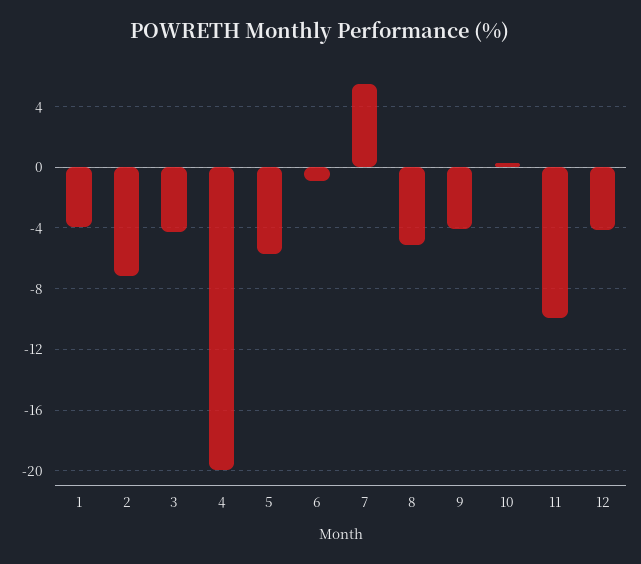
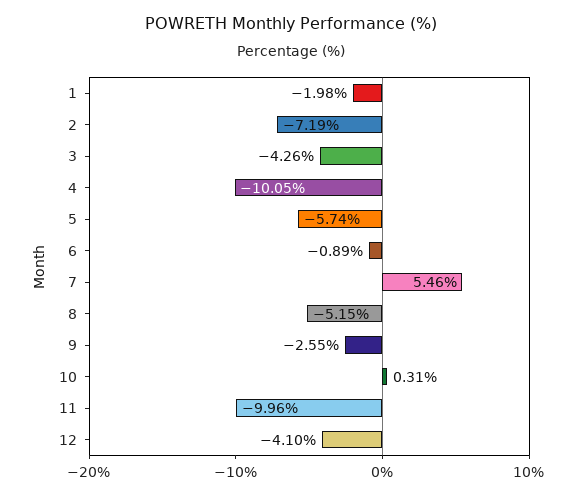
  {
-   "1": -4,
+   "1": -1.98,
    "2": -7.19,
    "3": -4.26,
-   "4": -20,
+   "4": -10.05,
    "5": -5.74,
    "6": -0.89,
    "7": 5.46,
    "8": -5.15,
-   "9": -4,
+   "9": -2.55,
    "10": 0.31,
    "11": -9.96,
    "12": -4.1
  }

